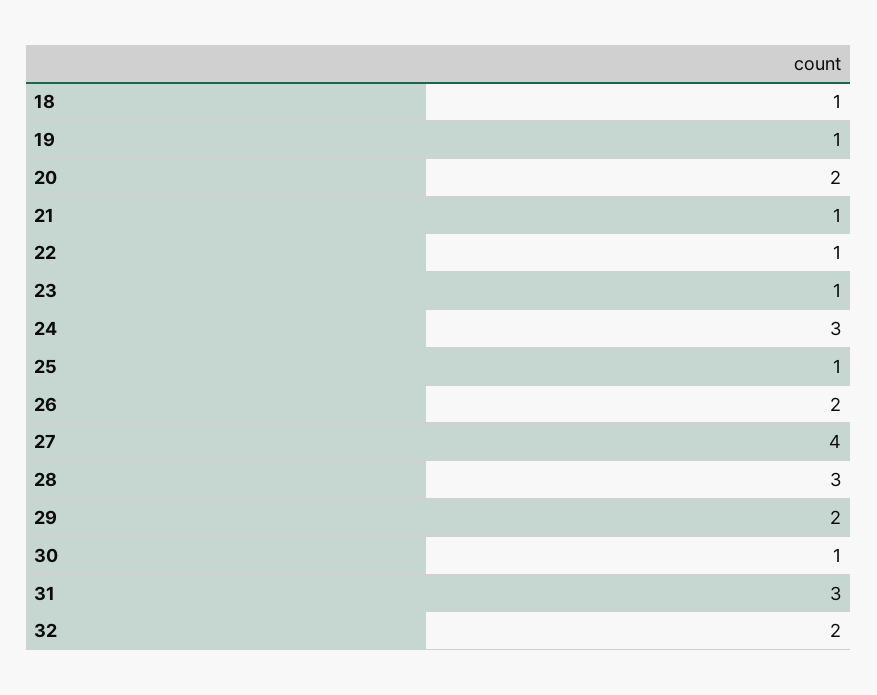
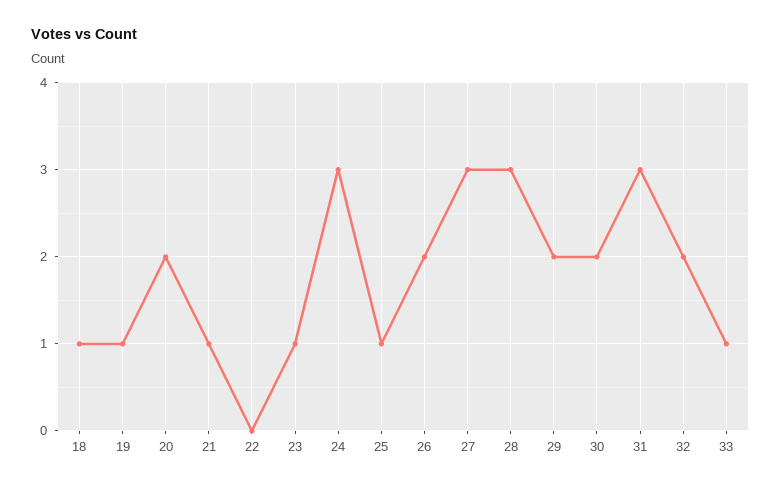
  {
    "18": 1,
    "19": 1,
    "20": 2,
    "21": 1,
-   "22": 1,
+   "22": 0,
    "23": 1,
    "24": 3,
    "25": 1,
    "26": 2,
-   "27": 4,
+   "27": 3,
    "28": 3,
    "29": 2,
-   "30": 1,
+   "30": 2,
    "31": 3,
-   "32": 2
+   "32": 2,
+   "33": 1
  }

